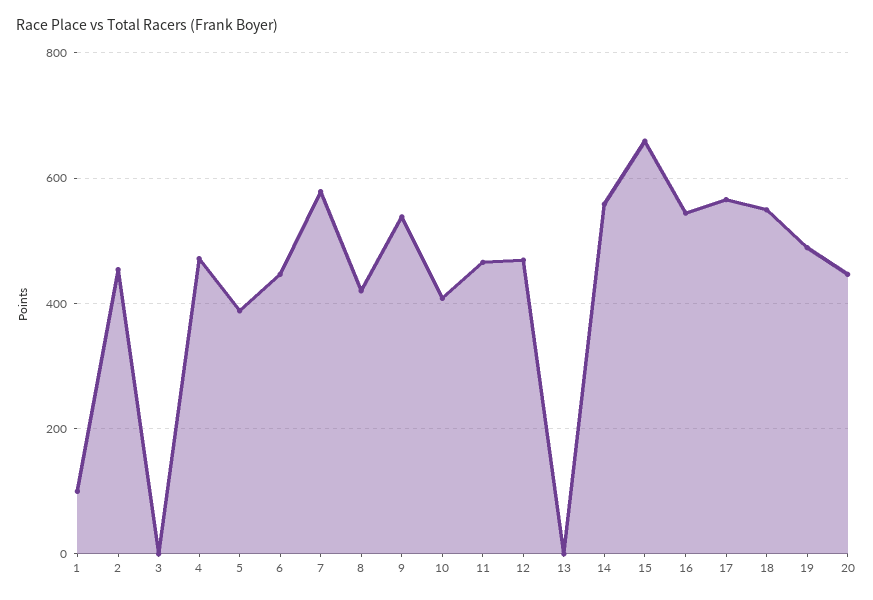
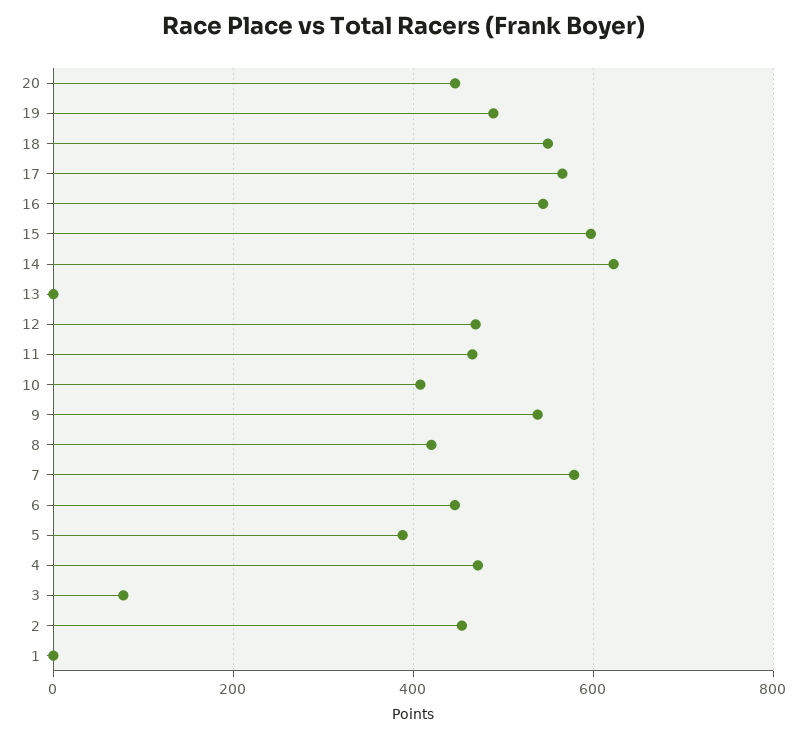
  {
-   "1": 100,
+   "1": 0,
    "2": 460,
-   "3": 0,
+   "3": 80,
    "4": 480,
    "5": 380,
    "6": 440,
    "7": 580,
    "8": 420,
    "9": 540,
    "10": 400,
    "11": 460,
    "12": 460,
    "13": 0,
-   "14": 560,
+   "14": 620,
-   "15": 660,
+   "15": 600,
    "16": 540,
    "17": 560,
    "18": 540,
    "19": 480,
    "20": 440
  }

